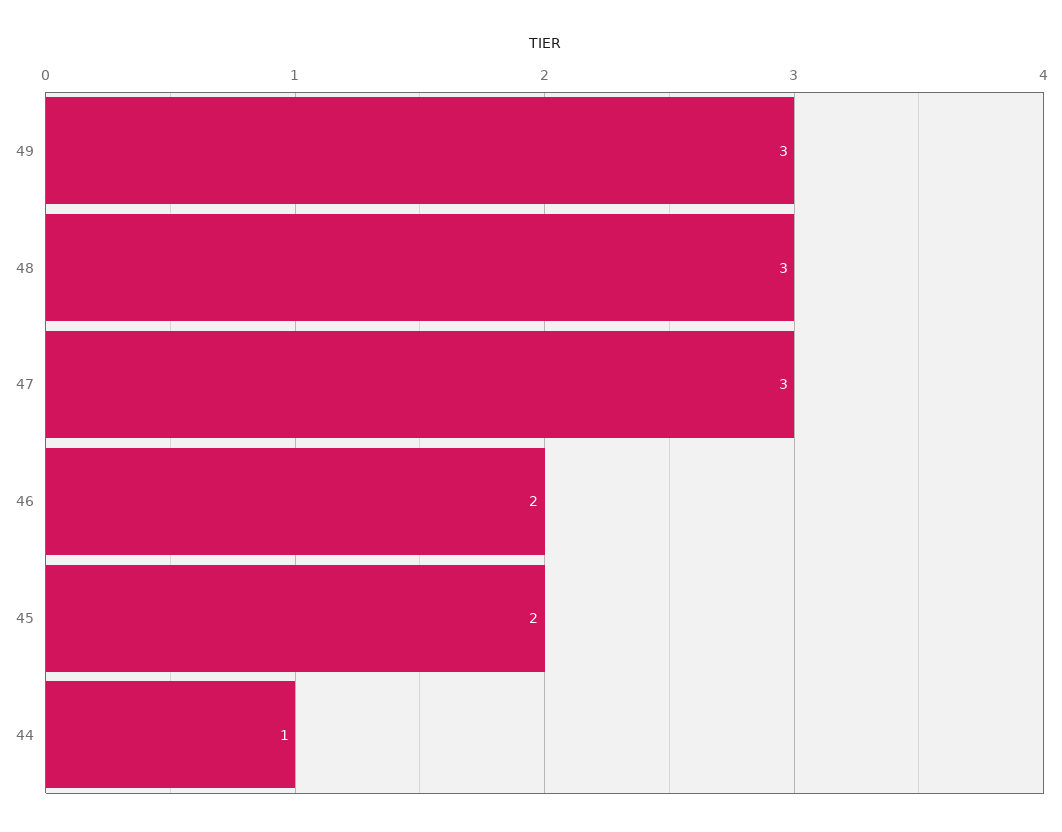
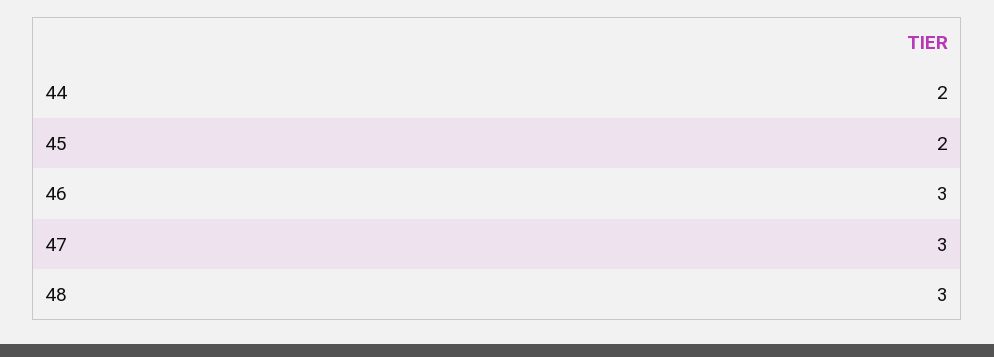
  {
-   "49": 3,
    "48": 3,
    "47": 3,
-   "46": 2,
+   "46": 3,
    "45": 2,
-   "44": 1
+   "44": 2
  }

